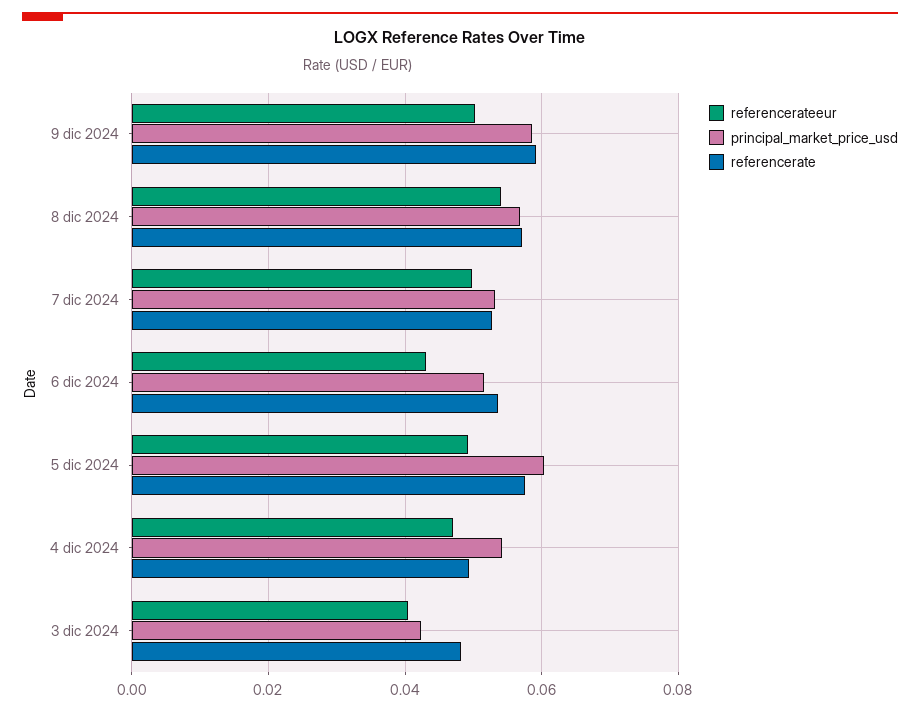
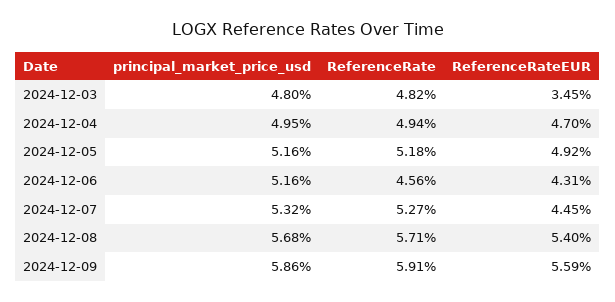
  {
    "referencerateeur": {
-     "9 dic 2024": 0.05,
+     "9 dic 2024": 0.0559,
      "8 dic 2024": 0.054,
-     "7 dic 2024": 0.05,
+     "7 dic 2024": 0.0445,
      "6 dic 2024": 0.0431,
      "5 dic 2024": 0.0492,
      "4 dic 2024": 0.047,
-     "3 dic 2024": 0.04
+     "3 dic 2024": 0.0345
    },
    "principal_market_price_usd": {
      "9 dic 2024": 0.0586,
      "8 dic 2024": 0.0568,
      "7 dic 2024": 0.0532,
      "6 dic 2024": 0.0516,
-     "5 dic 2024": 0.06,
+     "5 dic 2024": 0.0516,
-     "4 dic 2024": 0.054,
+     "4 dic 2024": 0.0495,
-     "3 dic 2024": 0.042
+     "3 dic 2024": 0.048
    },
    "referencerate": {
      "9 dic 2024": 0.0591,
      "8 dic 2024": 0.0571,
      "7 dic 2024": 0.0527,
-     "6 dic 2024": 0.054,
+     "6 dic 2024": 0.0456,
-     "5 dic 2024": 0.058,
+     "5 dic 2024": 0.0518,
      "4 dic 2024": 0.0494,
      "3 dic 2024": 0.0482
    }
  }

